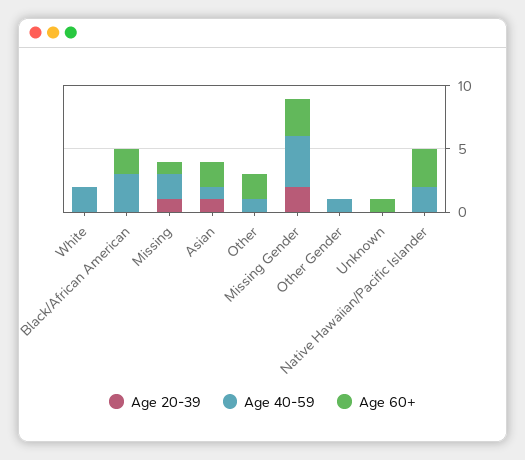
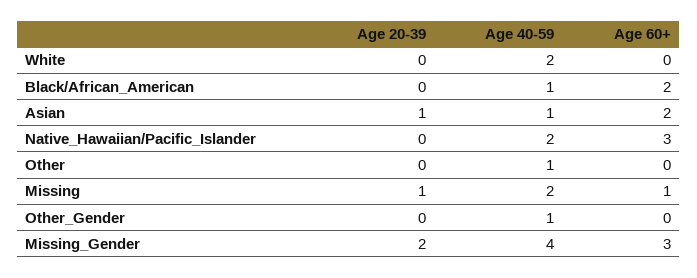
  {
    "Age 20-39": {
      "White": 0,
      "Black/African American": 0,
      "Missing": 1,
      "Asian": 1,
      "Other": 0,
      "Missing Gender": 2,
      "Other Gender": 0,
-     "Unknown": 0,
      "Native Hawaiian/Pacific Islander": 0
    },
    "Age 40-59": {
      "White": 2,
-     "Black/African American": 3,
+     "Black/African American": 1,
      "Missing": 2,
      "Asian": 1,
      "Other": 1,
      "Missing Gender": 4,
      "Other Gender": 1,
-     "Unknown": 0,
      "Native Hawaiian/Pacific Islander": 2
    },
    "Age 60+": {
      "White": 0,
      "Black/African American": 2,
      "Missing": 1,
      "Asian": 2,
-     "Other": 2,
+     "Other": 0,
      "Missing Gender": 3,
      "Other Gender": 0,
-     "Unknown": 1,
      "Native Hawaiian/Pacific Islander": 3
    }
  }

